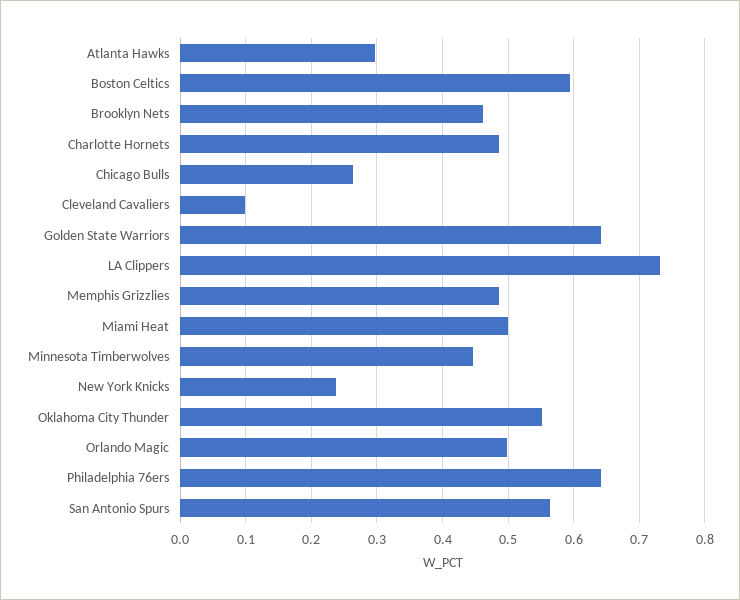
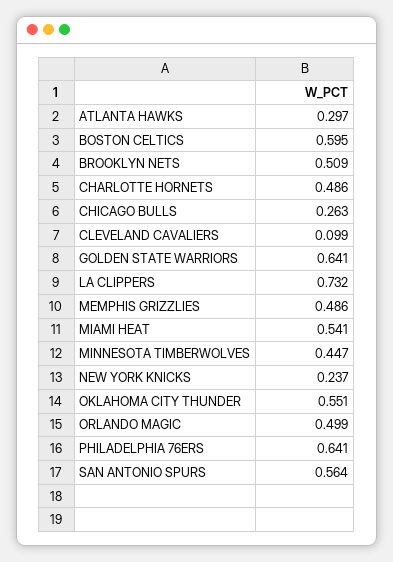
  {
    "Atlanta Hawks": 0.297,
    "Boston Celtics": 0.595,
-   "Brooklyn Nets": 0.46,
+   "Brooklyn Nets": 0.509,
    "Charlotte Hornets": 0.486,
    "Chicago Bulls": 0.263,
    "Cleveland Cavaliers": 0.099,
    "Golden State Warriors": 0.641,
    "LA Clippers": 0.732,
    "Memphis Grizzlies": 0.486,
-   "Miami Heat": 0.5,
+   "Miami Heat": 0.541,
    "Minnesota Timberwolves": 0.447,
    "New York Knicks": 0.237,
    "Oklahoma City Thunder": 0.551,
    "Orlando Magic": 0.499,
    "Philadelphia 76ers": 0.641,
    "San Antonio Spurs": 0.564
  }

